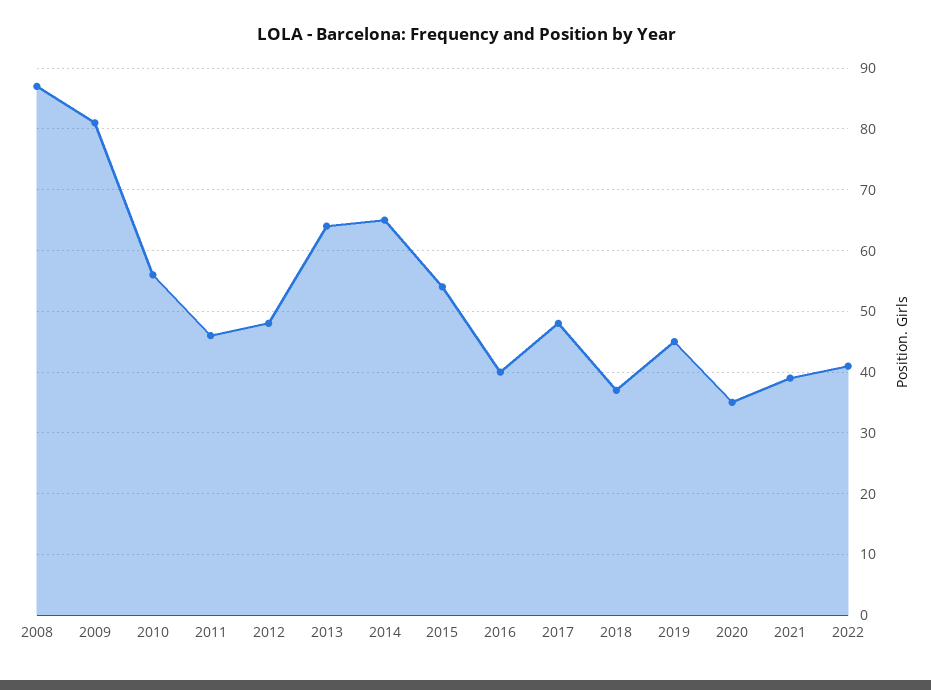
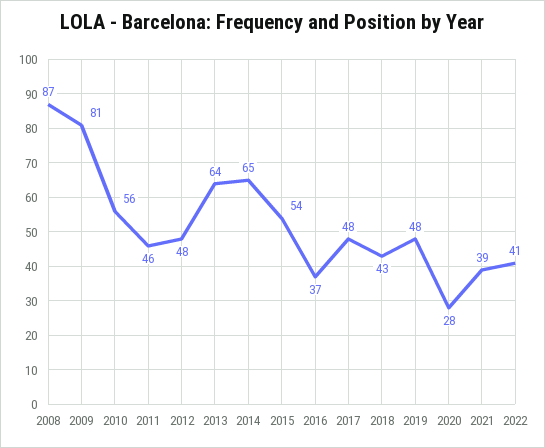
  {
    "2008": 87,
    "2009": 81,
    "2010": 56,
    "2011": 46,
    "2012": 48,
    "2013": 64,
    "2014": 65,
    "2015": 54,
-   "2016": 40,
+   "2016": 37,
    "2017": 48,
-   "2018": 37,
+   "2018": 43,
-   "2019": 45,
+   "2019": 48,
-   "2020": 35,
+   "2020": 28,
    "2021": 39,
    "2022": 41
  }

